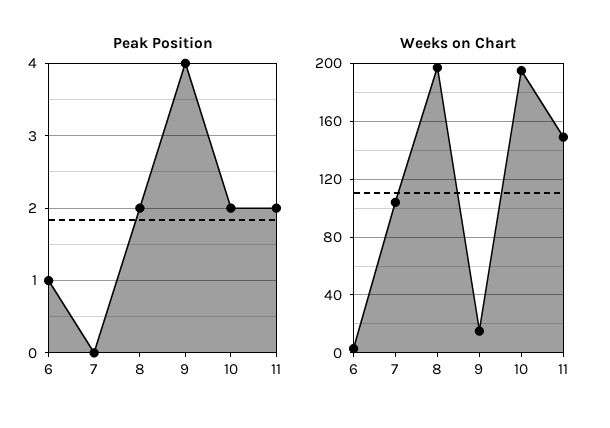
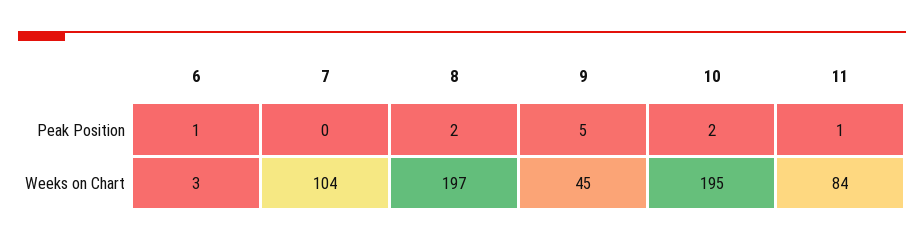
  {
    "Peak Position": {
      "6": 1,
      "7": 0,
      "8": 2,
-     "9": 4,
+     "9": 5,
      "10": 2,
-     "11": 2
+     "11": 1
    },
    "Weeks on Chart": {
      "6": 3,
      "7": 104,
      "8": 197,
-     "9": 15,
+     "9": 45,
      "10": 195,
-     "11": 150
+     "11": 84
    }
  }

